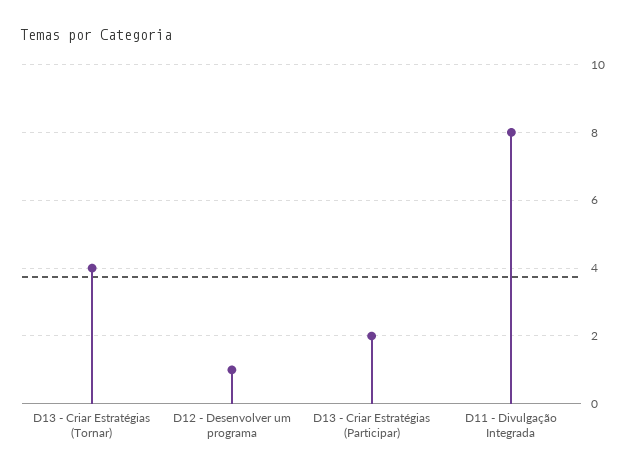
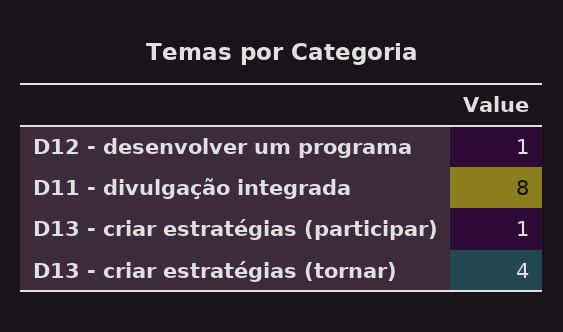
  {
    "D13 - Criar Estratégias (Tornar)": 4,
    "D12 - Desenvolver um programa": 1,
-   "D13 - Criar Estratégias (Participar)": 2,
+   "D13 - Criar Estratégias (Participar)": 1,
    "D11 - Divulgação Integrada": 8
  }

